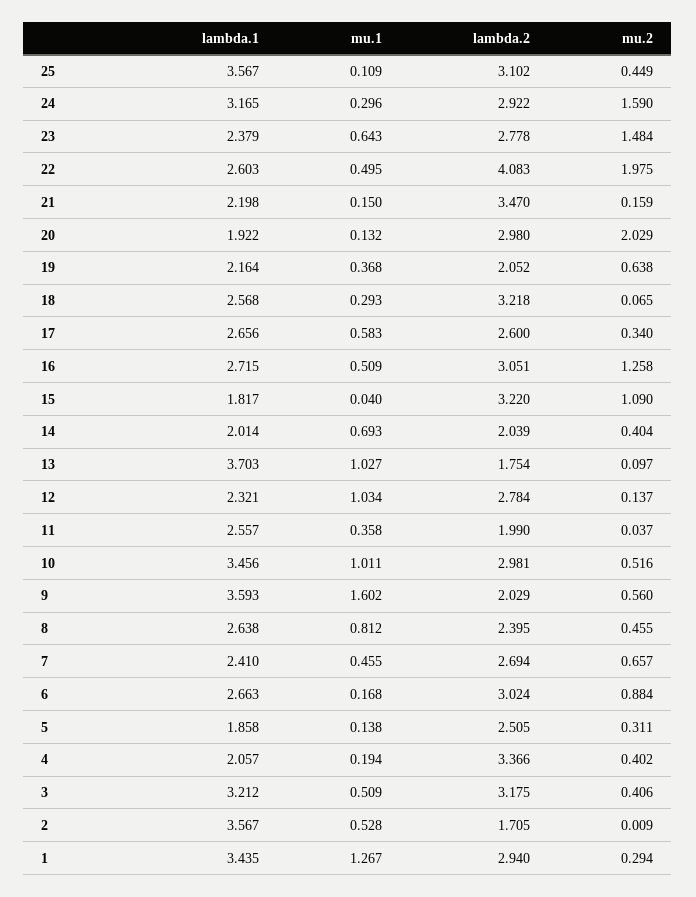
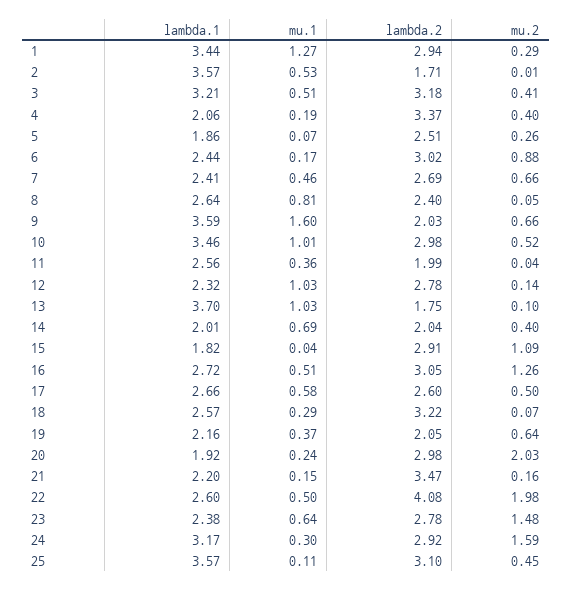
  {
    "lambda.1": {
      "25": 3.567,
      "24": 3.165,
      "23": 2.379,
      "22": 2.603,
      "21": 2.198,
      "20": 1.922,
      "19": 2.164,
      "18": 2.568,
      "17": 2.656,
      "16": 2.715,
      "15": 1.817,
      "14": 2.014,
      "13": 3.703,
      "12": 2.321,
      "11": 2.557,
      "10": 3.456,
      "9": 3.593,
      "8": 2.638,
      "7": 2.41,
-     "6": 2.663,
+     "6": 2.44,
      "5": 1.858,
      "4": 2.057,
      "3": 3.212,
      "2": 3.567,
      "1": 3.435
    },
    "mu.1": {
      "25": 0.109,
      "24": 0.296,
      "23": 0.643,
      "22": 0.495,
      "21": 0.15,
-     "20": 0.132,
+     "20": 0.24,
      "19": 0.368,
      "18": 0.293,
      "17": 0.583,
      "16": 0.509,
      "15": 0.04,
      "14": 0.693,
      "13": 1.027,
      "12": 1.034,
      "11": 0.358,
      "10": 1.011,
      "9": 1.602,
      "8": 0.812,
      "7": 0.455,
      "6": 0.168,
-     "5": 0.138,
+     "5": 0.07,
      "4": 0.194,
      "3": 0.509,
      "2": 0.528,
      "1": 1.267
    },
    "lambda.2": {
      "25": 3.102,
      "24": 2.922,
      "23": 2.778,
      "22": 4.083,
      "21": 3.47,
      "20": 2.98,
      "19": 2.052,
      "18": 3.218,
      "17": 2.6,
      "16": 3.051,
-     "15": 3.22,
+     "15": 2.91,
      "14": 2.039,
      "13": 1.754,
      "12": 2.784,
      "11": 1.99,
      "10": 2.981,
      "9": 2.029,
      "8": 2.395,
      "7": 2.694,
      "6": 3.024,
      "5": 2.505,
      "4": 3.366,
      "3": 3.175,
      "2": 1.705,
      "1": 2.94
    },
    "mu.2": {
      "25": 0.449,
      "24": 1.59,
      "23": 1.484,
      "22": 1.975,
      "21": 0.159,
      "20": 2.029,
      "19": 0.638,
      "18": 0.065,
-     "17": 0.34,
+     "17": 0.5,
      "16": 1.258,
      "15": 1.09,
      "14": 0.404,
      "13": 0.097,
      "12": 0.137,
      "11": 0.037,
      "10": 0.516,
-     "9": 0.56,
+     "9": 0.66,
-     "8": 0.455,
+     "8": 0.05,
      "7": 0.657,
      "6": 0.884,
-     "5": 0.311,
+     "5": 0.26,
      "4": 0.402,
      "3": 0.406,
      "2": 0.009,
      "1": 0.294
    }
  }

